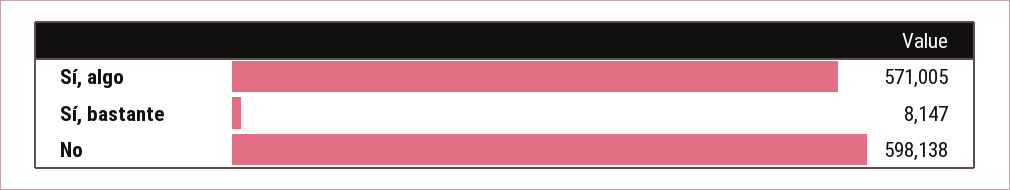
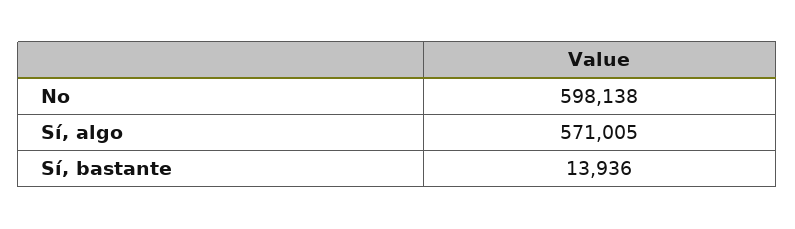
  {
    "Sí, algo": 571005,
-   "Sí, bastante": 8147,
+   "Sí, bastante": 13936,
    "No": 598138
  }

